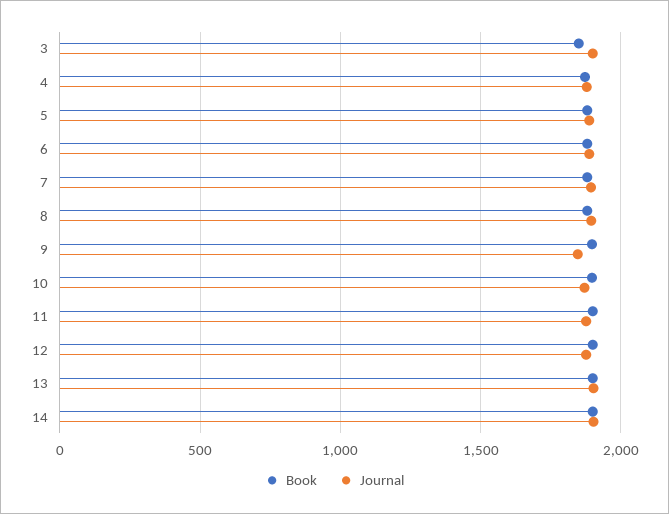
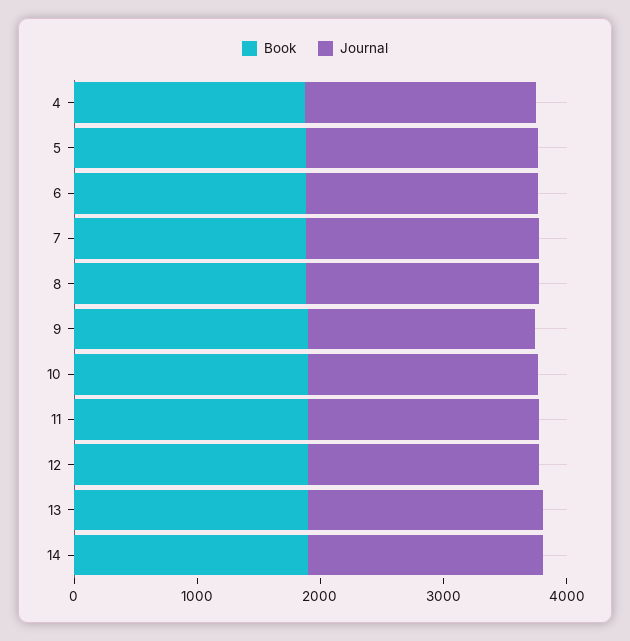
  {
    "Book": {
-     "3": 1850,
      "4": 1850,
      "5": 1900,
      "6": 1900,
      "7": 1900,
      "8": 1900,
      "9": 1900,
      "10": 1900,
      "11": 1900,
      "12": 1900,
      "13": 1900,
      "14": 1900
    },
    "Journal": {
-     "3": 1900,
      "4": 1900,
      "5": 1900,
      "6": 1900,
      "7": 1900,
      "8": 1900,
      "9": 1850,
      "10": 1850,
      "11": 1900,
      "12": 1900,
      "13": 1900,
      "14": 1900
    }
  }

